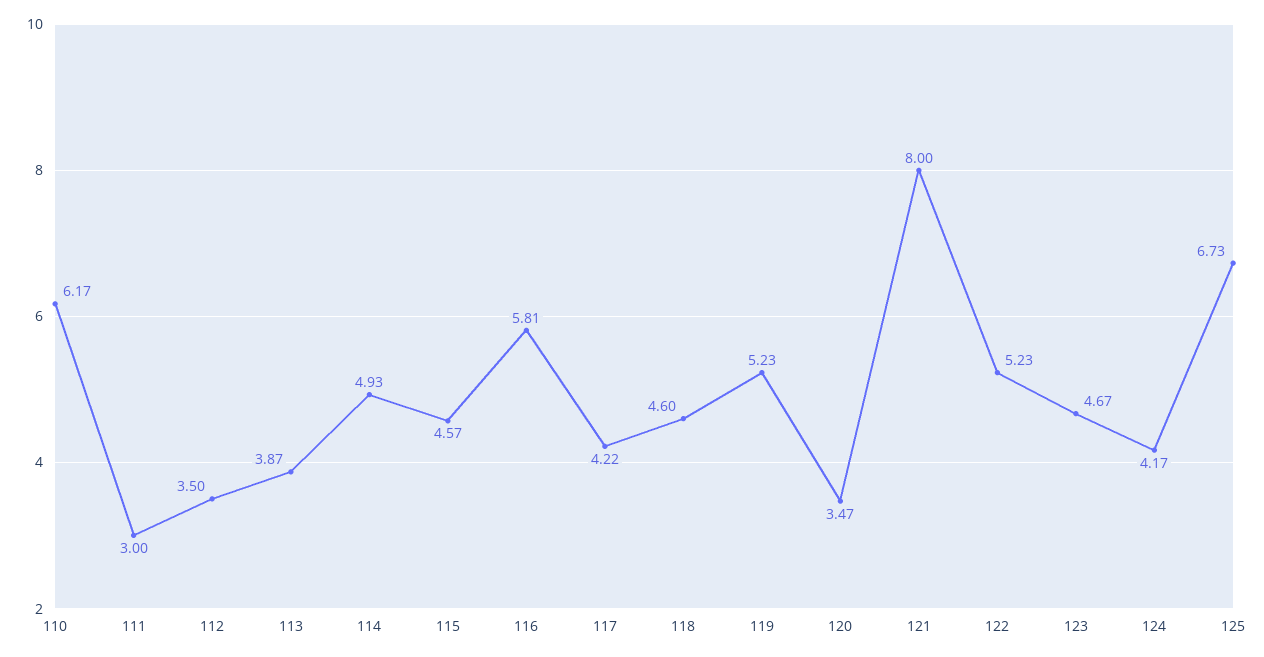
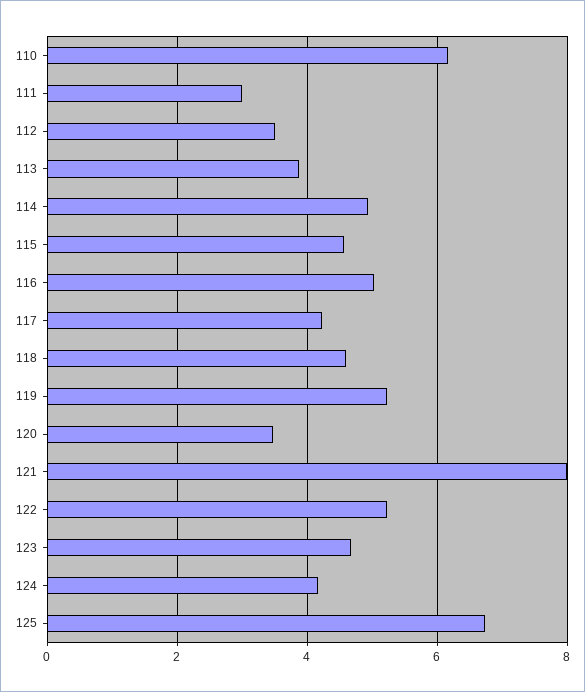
  {
    "110": 6.17,
    "111": 3,
    "112": 3.5,
    "113": 3.87,
    "114": 4.93,
    "115": 4.57,
-   "116": 5.81,
+   "116": 5,
    "117": 4.22,
    "118": 4.6,
    "119": 5.23,
    "120": 3.47,
    "121": 8,
    "122": 5.23,
    "123": 4.67,
    "124": 4.17,
    "125": 6.73
  }

